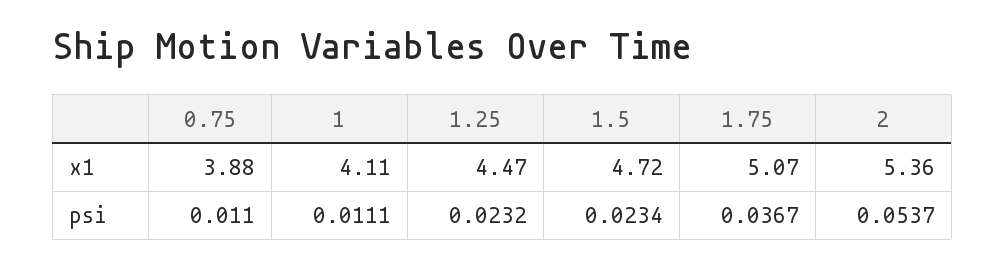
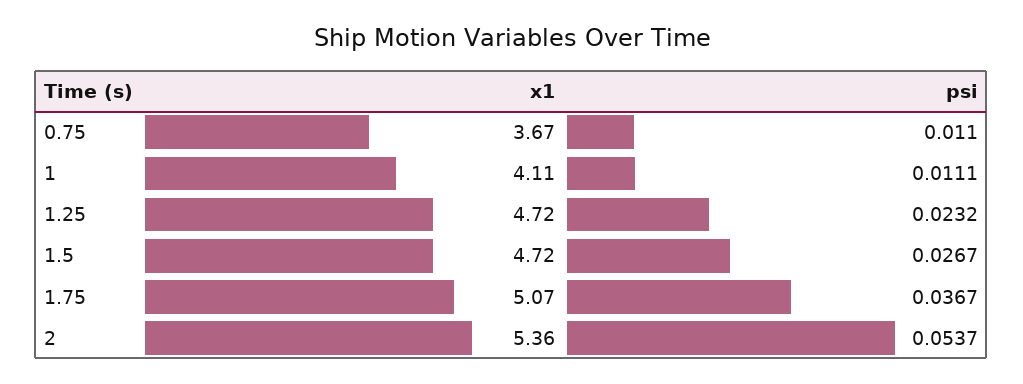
  {
    "0.75": {
-     "x1": 3.88,
+     "x1": 3.67,
      "psi": 0.011
    },
    "1": {
      "x1": 4.11,
      "psi": 0.0111
    },
    "1.25": {
-     "x1": 4.47,
+     "x1": 4.72,
      "psi": 0.0232
    },
    "1.5": {
      "x1": 4.72,
-     "psi": 0.0234
+     "psi": 0.0267
    },
    "1.75": {
      "x1": 5.07,
      "psi": 0.0367
    },
    "2": {
      "x1": 5.36,
      "psi": 0.0537
    }
  }

